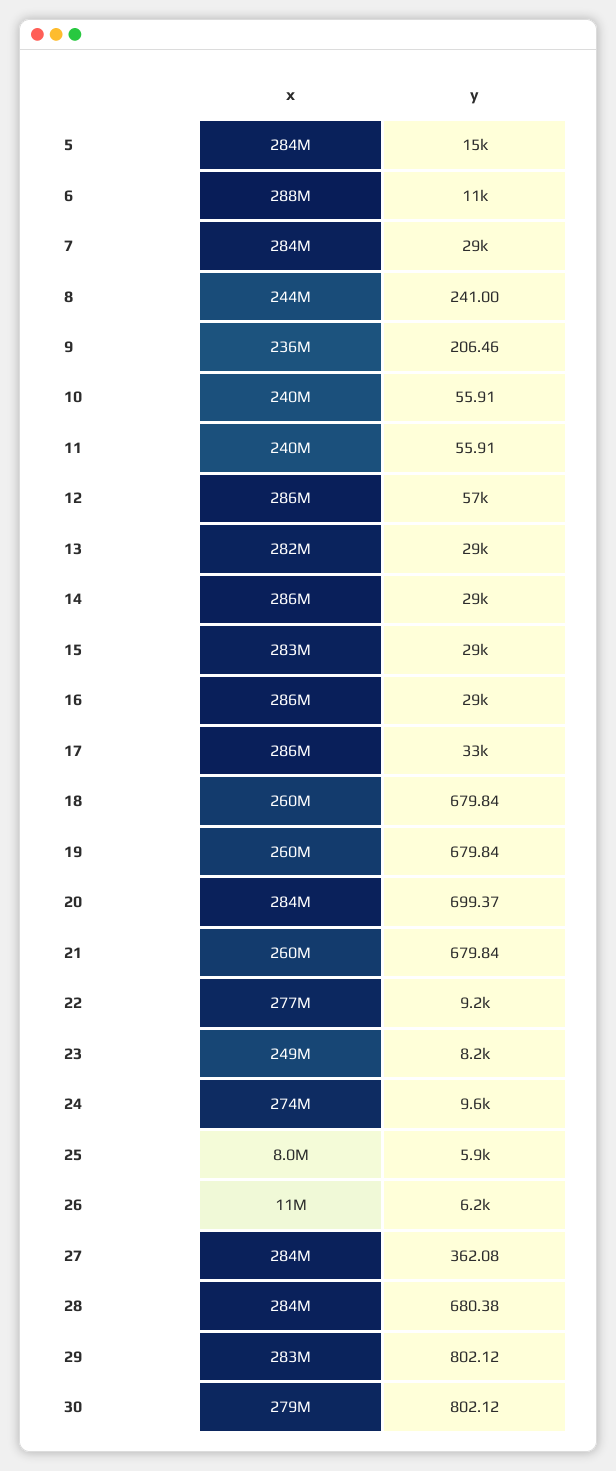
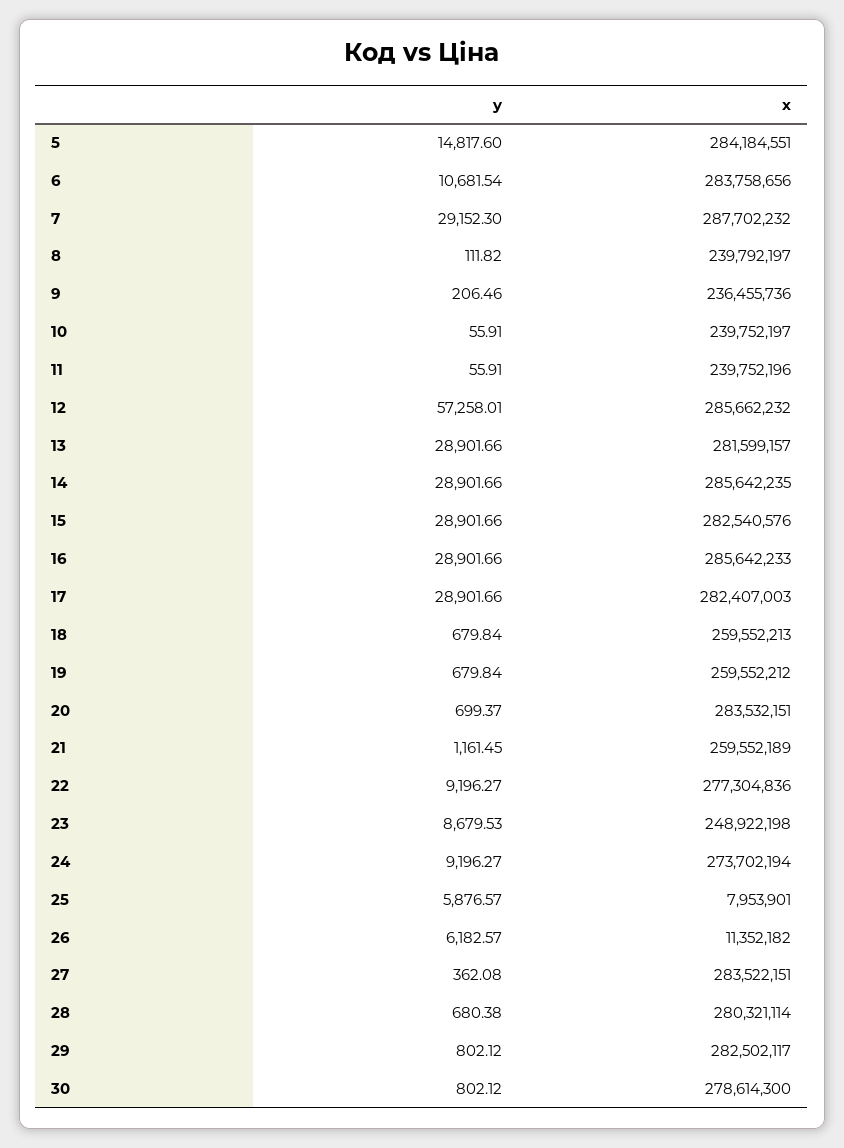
  {
    "x": {
      "5": 284184551,
-     "6": 288000000,
+     "6": 283758656,
-     "7": 284000000,
+     "7": 287702232,
-     "8": 244000000,
+     "8": 239792197,
      "9": 236455736,
      "10": 239752197,
      "11": 239752196,
      "12": 285662232,
      "13": 281599157,
      "14": 285642235,
      "15": 282540576,
      "16": 285642233,
-     "17": 286000000,
+     "17": 282407003,
      "18": 259552213,
      "19": 259552212,
      "20": 283532151,
      "21": 259552189,
      "22": 277304836,
      "23": 248922198,
      "24": 273702194,
      "25": 7953901,
      "26": 11352182,
      "27": 283522151,
-     "28": 284000000,
+     "28": 280321114,
      "29": 282502117,
      "30": 278614300
    },
    "y": {
      "5": 14817.6,
      "6": 10681.54,
      "7": 29152.3,
-     "8": 241,
+     "8": 111.82,
      "9": 206.46,
      "10": 55.91,
      "11": 55.91,
      "12": 57258.01,
      "13": 28901.66,
      "14": 28901.66,
      "15": 28901.66,
      "16": 28901.66,
-     "17": 33000,
+     "17": 28901.66,
      "18": 679.84,
      "19": 679.84,
      "20": 699.37,
-     "21": 679.84,
+     "21": 1161.45,
      "22": 9196.27,
-     "23": 8200,
+     "23": 8679.53,
-     "24": 9600,
+     "24": 9196.27,
      "25": 5876.57,
      "26": 6182.57,
      "27": 362.08,
      "28": 680.38,
      "29": 802.12,
      "30": 802.12
    }
  }

